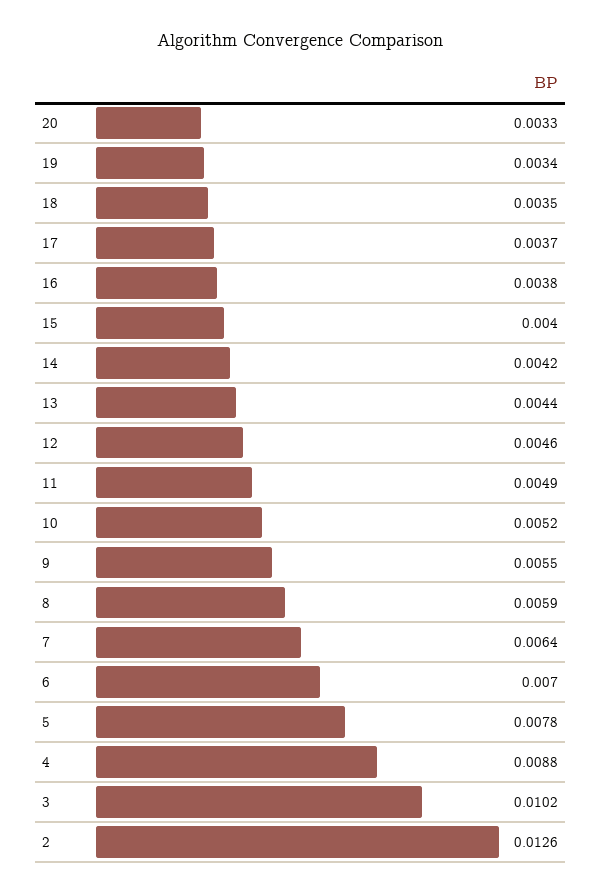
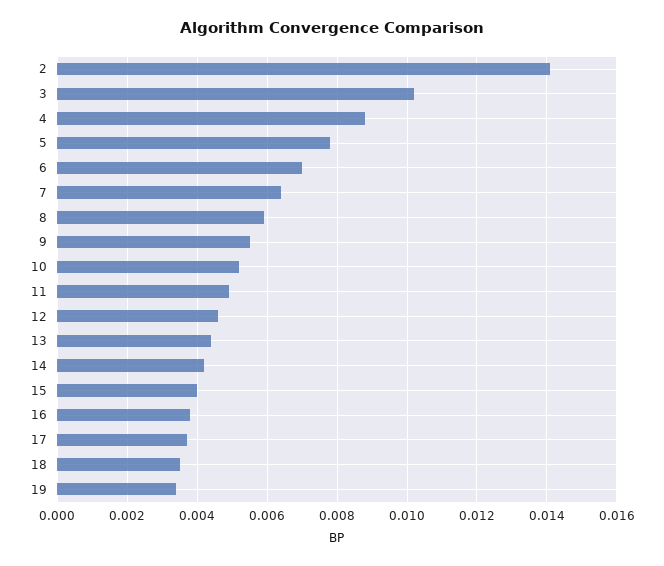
  {
-   "20": 0.0033,
    "19": 0.0034,
    "18": 0.0035,
    "17": 0.0037,
    "16": 0.0038,
    "15": 0.004,
    "14": 0.0042,
    "13": 0.0044,
    "12": 0.0046,
    "11": 0.0049,
    "10": 0.0052,
    "9": 0.0055,
    "8": 0.0059,
    "7": 0.0064,
    "6": 0.007,
    "5": 0.0078,
    "4": 0.0088,
    "3": 0.0102,
-   "2": 0.0126
+   "2": 0.014
  }

